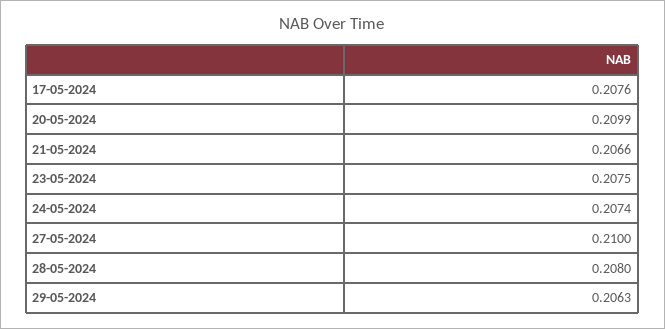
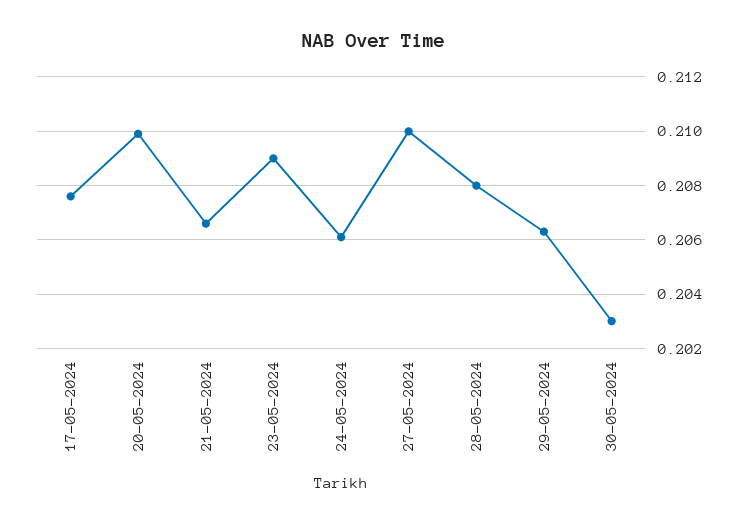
  {
    "17-05-2024": 0.2076,
    "20-05-2024": 0.2099,
    "21-05-2024": 0.2066,
-   "23-05-2024": 0.2075,
+   "23-05-2024": 0.209,
-   "24-05-2024": 0.2074,
+   "24-05-2024": 0.206,
    "27-05-2024": 0.21,
    "28-05-2024": 0.208,
-   "29-05-2024": 0.2063
+   "29-05-2024": 0.2063,
+   "30-05-2024": 0.203
  }

